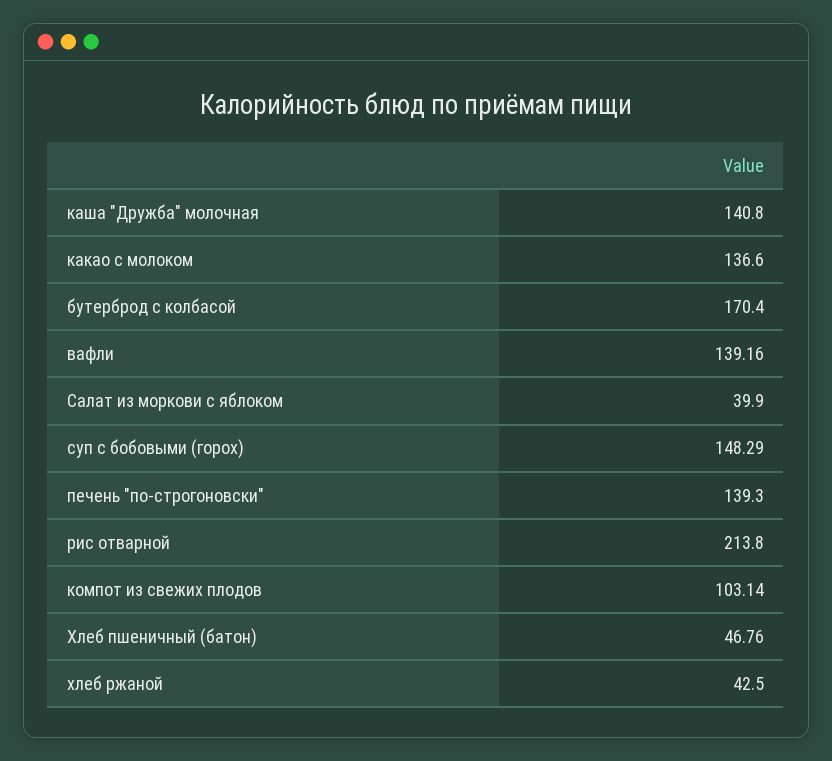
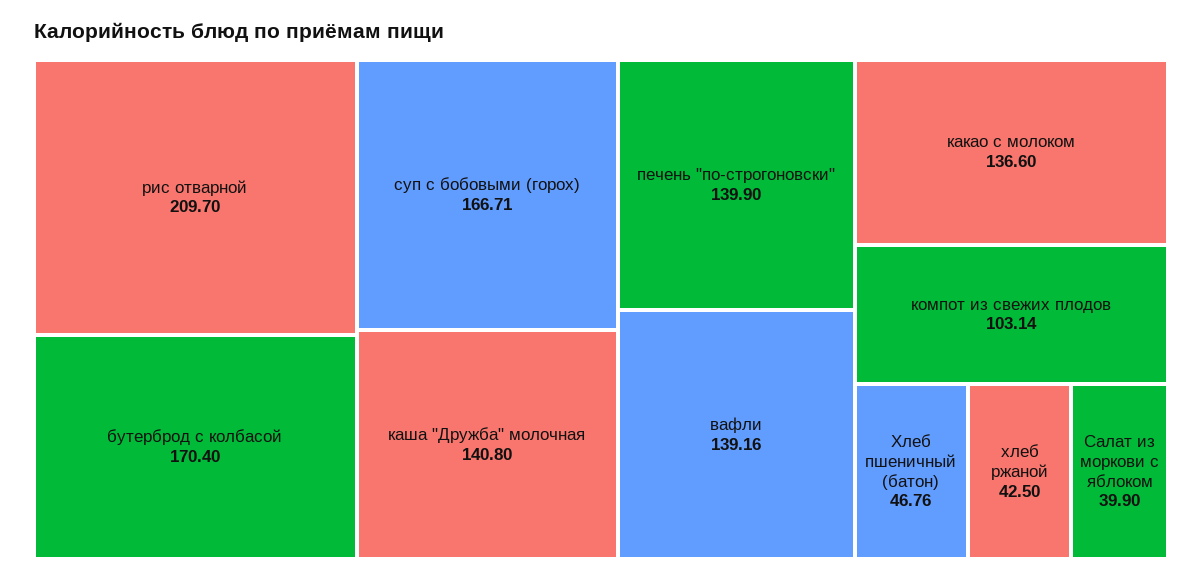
  {
    "каша \"Дружба\" молочная": 140.8,
    "какао с молоком": 136.6,
    "бутерброд с колбасой": 170.4,
    "вафли": 139.16,
    "Салат из моркови с яблоком": 39.9,
-   "суп с бобовыми (горох)": 148.29,
+   "суп с бобовыми (горох)": 166.71,
-   "печень \"по-строгоновски\"": 139.3,
+   "печень \"по-строгоновски\"": 139.9,
-   "рис отварной": 213.8,
+   "рис отварной": 209.7,
    "компот из свежих плодов": 103.14,
    "Хлеб пшеничный (батон)": 46.76,
    "хлеб ржаной": 42.5
  }

